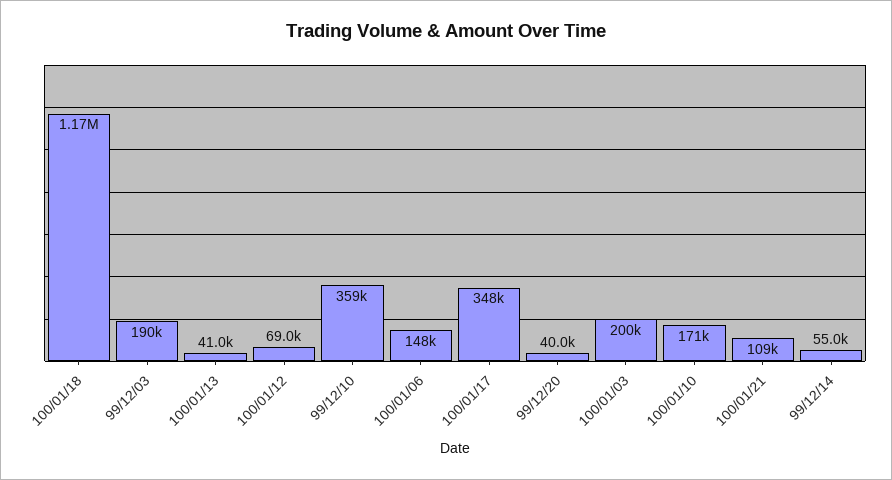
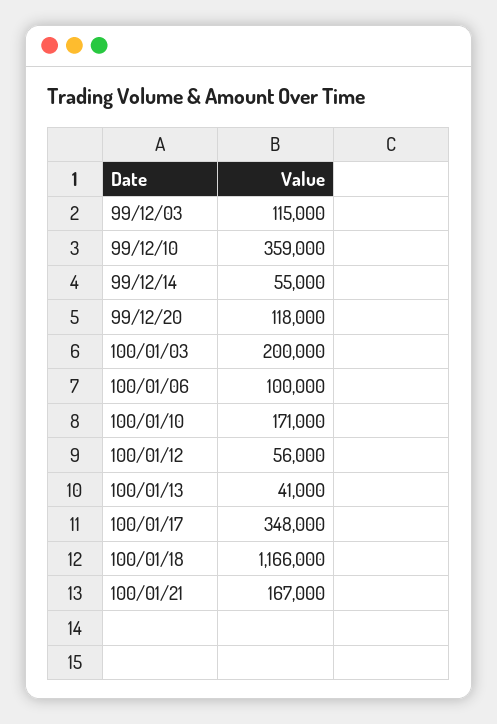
  {
    "100/01/18": 1166000,
-   "99/12/03": 190000,
+   "99/12/03": 115000,
    "100/01/13": 41000,
-   "100/01/12": 69000,
+   "100/01/12": 56000,
    "99/12/10": 359000,
-   "100/01/06": 148000,
+   "100/01/06": 100000,
    "100/01/17": 348000,
-   "99/12/20": 40000,
+   "99/12/20": 118000,
    "100/01/03": 200000,
    "100/01/10": 171000,
-   "100/01/21": 109000,
+   "100/01/21": 167000,
    "99/12/14": 55000
  }

